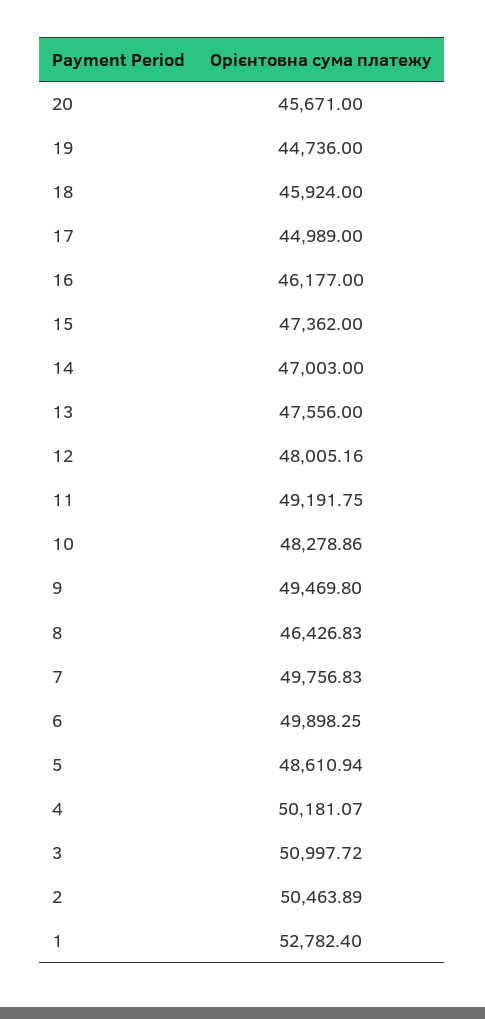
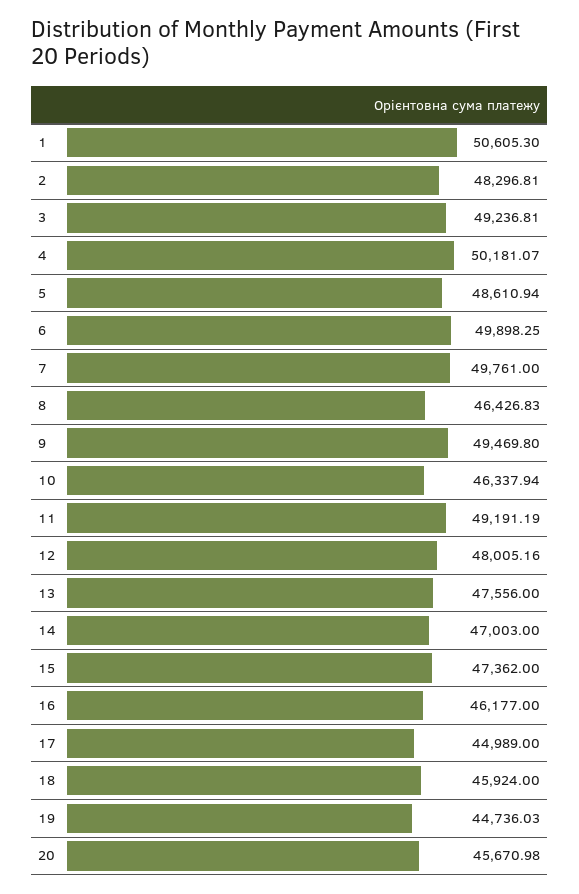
  {
-   "20": 45671,
+   "20": 45670.98,
-   "19": 44736,
+   "19": 44736.03,
    "18": 45924,
    "17": 44989,
    "16": 46177,
    "15": 47362,
    "14": 47003,
    "13": 47556,
    "12": 48005.16,
-   "11": 49191.75,
+   "11": 49191.19,
-   "10": 48278.86,
+   "10": 46337.94,
    "9": 49469.8,
    "8": 46426.83,
-   "7": 49756.83,
+   "7": 49761,
    "6": 49898.25,
    "5": 48610.94,
    "4": 50181.07,
-   "3": 50997.72,
+   "3": 49236.81,
-   "2": 50463.89,
+   "2": 48296.81,
-   "1": 52782.4
+   "1": 50605.3
  }

